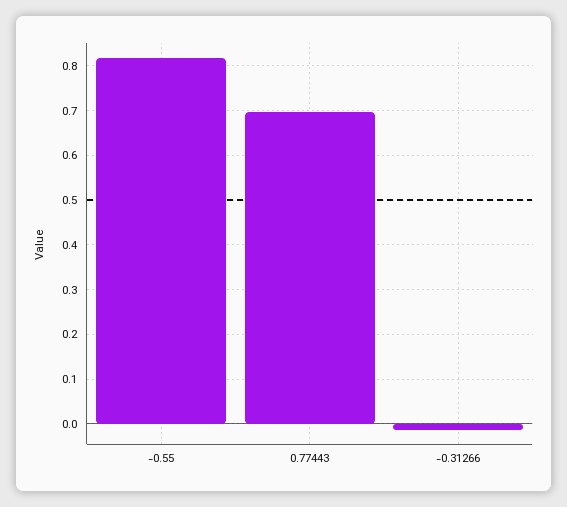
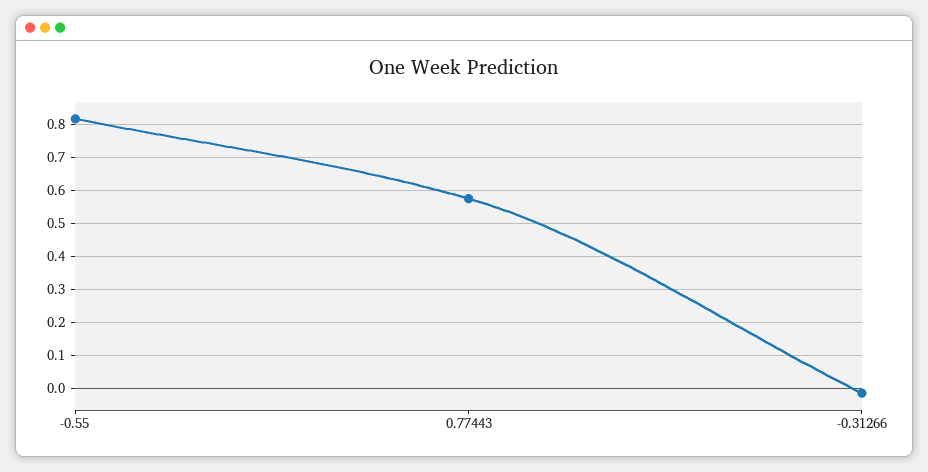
  {
    "-0.55": 0.82,
-   "0.77443": 0.7,
+   "0.77443": 0.58,
    "-0.31266": -0.02
  }

